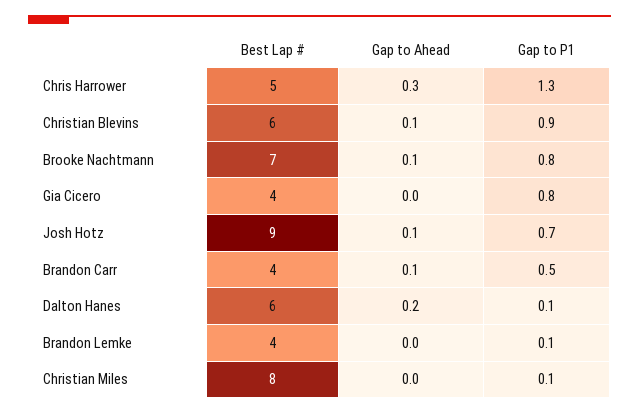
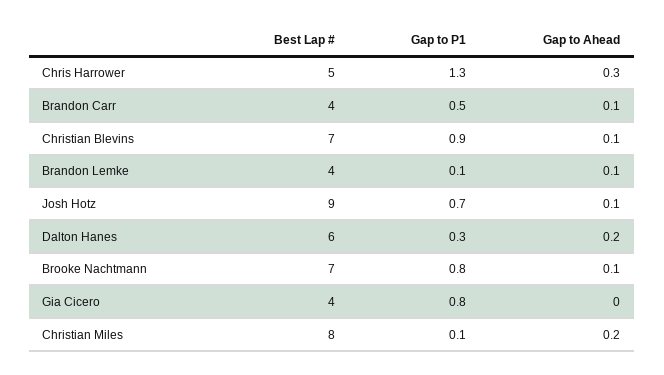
  {
    "Best Lap #": {
      "Chris Harrower": 5,
-     "Christian Blevins": 6,
+     "Christian Blevins": 7,
      "Brooke Nachtmann": 7,
      "Gia Cicero": 4,
      "Josh Hotz": 9,
      "Brandon Carr": 4,
      "Dalton Hanes": 6,
      "Brandon Lemke": 4,
      "Christian Miles": 8
    },
    "Gap to Ahead": {
      "Chris Harrower": 0.3,
      "Christian Blevins": 0.1,
      "Brooke Nachtmann": 0.1,
      "Gia Cicero": 0,
      "Josh Hotz": 0.1,
      "Brandon Carr": 0.1,
      "Dalton Hanes": 0.2,
-     "Brandon Lemke": 0,
+     "Brandon Lemke": 0.1,
-     "Christian Miles": 0
+     "Christian Miles": 0.2
    },
    "Gap to P1": {
      "Chris Harrower": 1.3,
      "Christian Blevins": 0.9,
      "Brooke Nachtmann": 0.8,
      "Gia Cicero": 0.8,
      "Josh Hotz": 0.7,
      "Brandon Carr": 0.5,
-     "Dalton Hanes": 0.1,
+     "Dalton Hanes": 0.3,
      "Brandon Lemke": 0.1,
      "Christian Miles": 0.1
    }
  }

